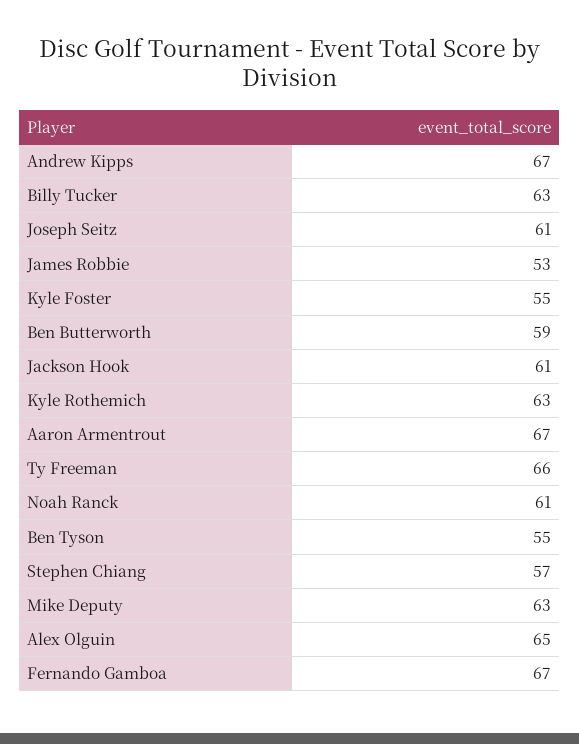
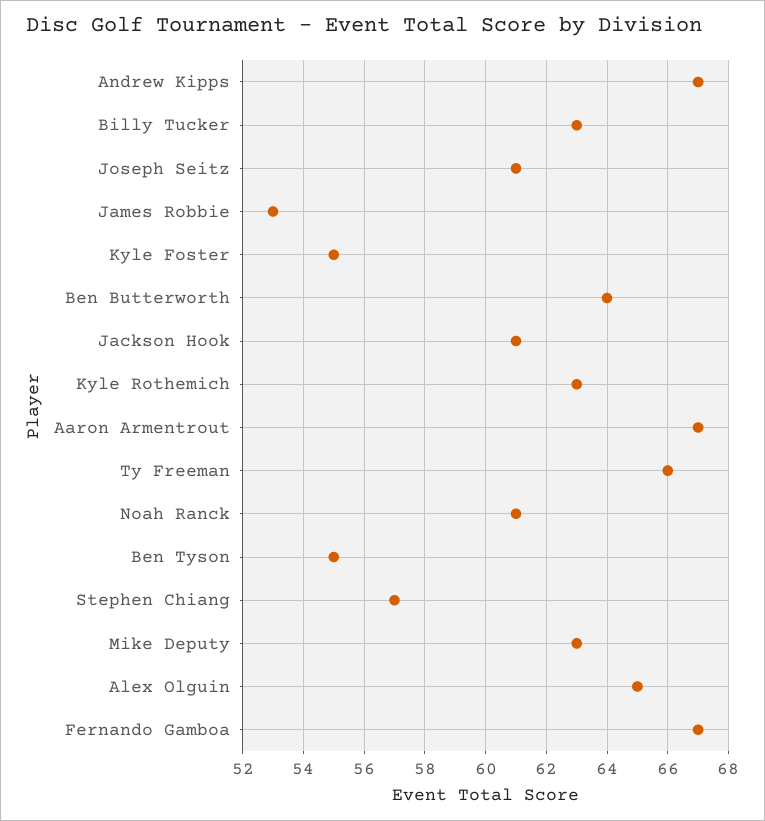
  {
    "Andrew Kipps": 67,
    "Billy Tucker": 63,
    "Joseph Seitz": 61,
    "James Robbie": 53,
    "Kyle Foster": 55,
-   "Ben Butterworth": 59,
+   "Ben Butterworth": 64,
    "Jackson Hook": 61,
    "Kyle Rothemich": 63,
    "Aaron Armentrout": 67,
    "Ty Freeman": 66,
    "Noah Ranck": 61,
    "Ben Tyson": 55,
    "Stephen Chiang": 57,
    "Mike Deputy": 63,
    "Alex Olguin": 65,
    "Fernando Gamboa": 67
  }

